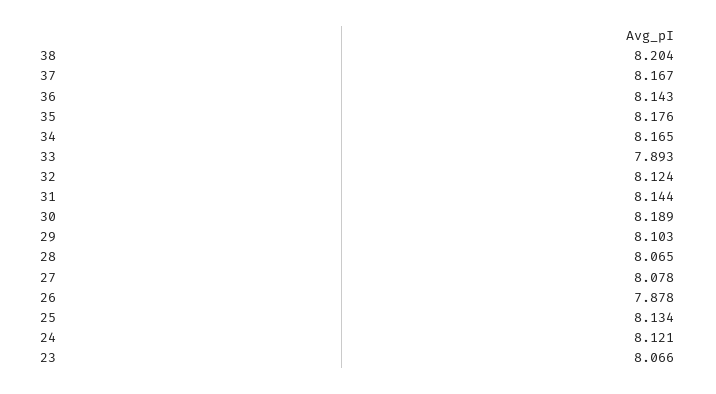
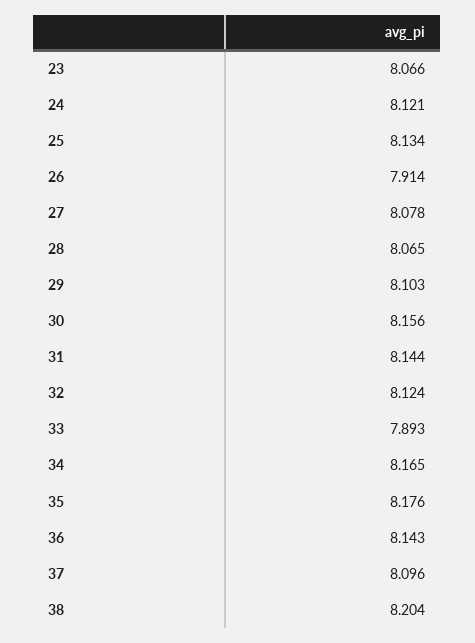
  {
    "38": 8.204,
-   "37": 8.167,
+   "37": 8.096,
    "36": 8.143,
    "35": 8.176,
    "34": 8.165,
    "33": 7.893,
    "32": 8.124,
    "31": 8.144,
-   "30": 8.189,
+   "30": 8.156,
    "29": 8.103,
    "28": 8.065,
    "27": 8.078,
-   "26": 7.878,
+   "26": 7.914,
    "25": 8.134,
    "24": 8.121,
    "23": 8.066
  }

